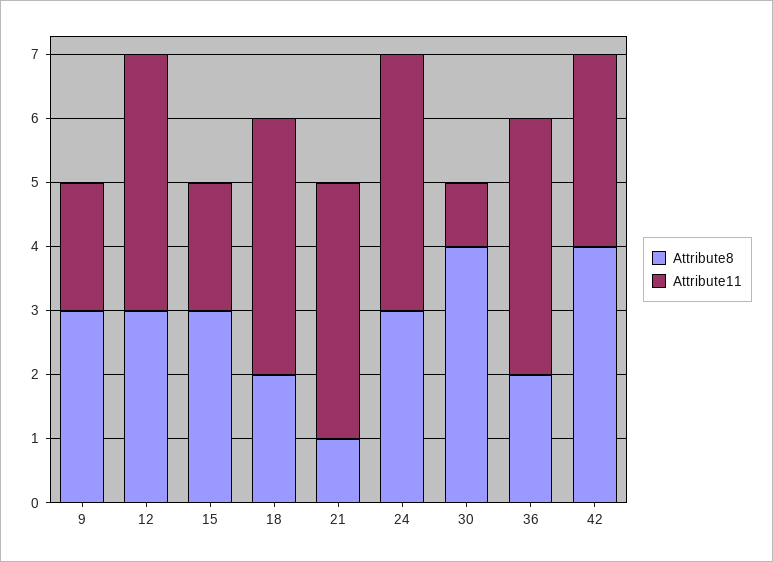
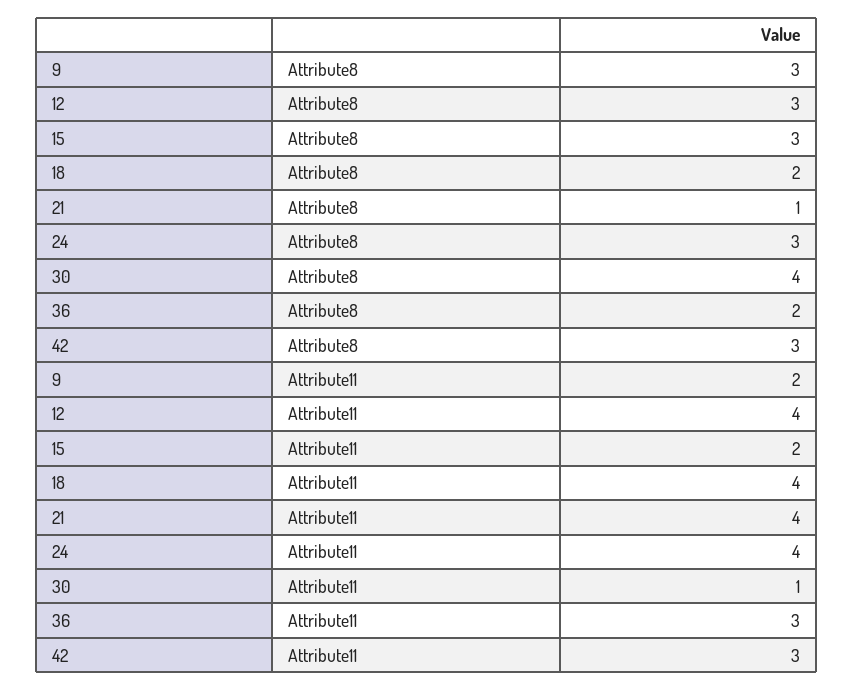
  {
    "Attribute8": {
      "9": 3,
      "12": 3,
      "15": 3,
      "18": 2,
      "21": 1,
      "24": 3,
      "30": 4,
      "36": 2,
-     "42": 4
+     "42": 3
    },
    "Attribute11": {
      "9": 2,
      "12": 4,
      "15": 2,
      "18": 4,
      "21": 4,
      "24": 4,
      "30": 1,
-     "36": 4,
+     "36": 3,
      "42": 3
    }
  }

